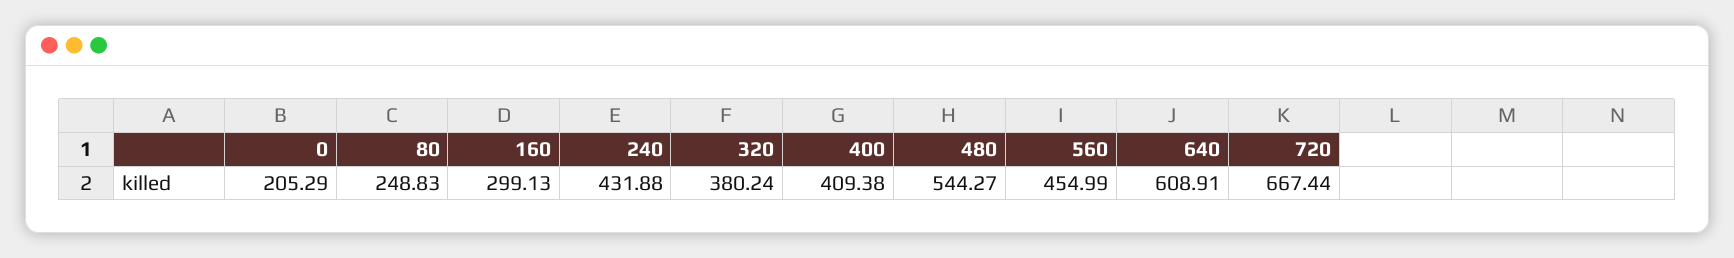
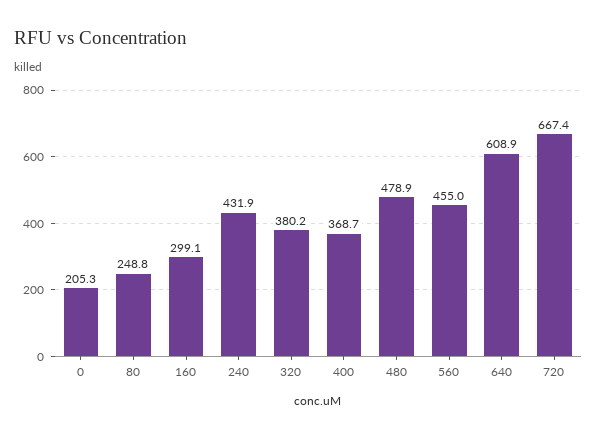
  {
    "0": 205.29,
    "80": 248.83,
    "160": 299.13,
    "240": 431.88,
    "320": 380.24,
-   "400": 409.38,
+   "400": 368.7,
-   "480": 544.27,
+   "480": 478.9,
    "560": 454.99,
    "640": 608.91,
    "720": 667.44
  }

